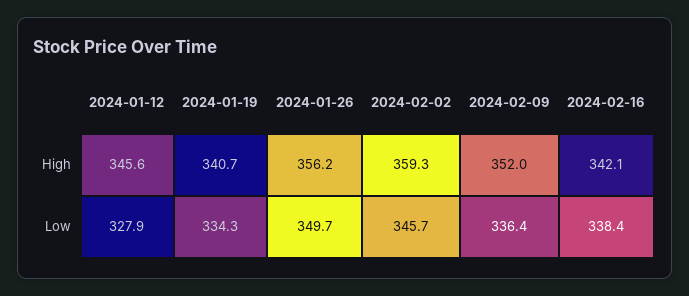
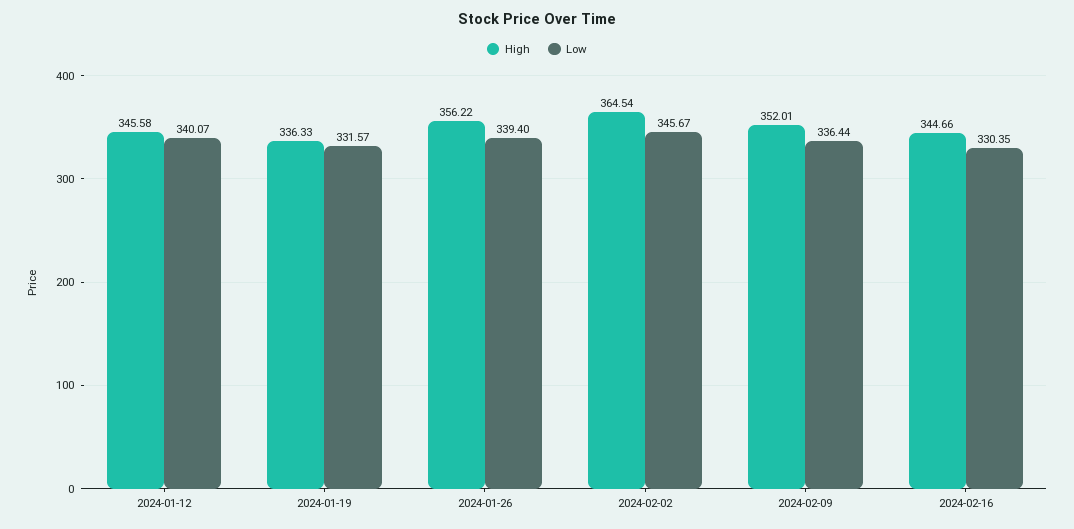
  {
    "High": {
      "2024-01-12": 345.58,
-     "2024-01-19": 340.7,
+     "2024-01-19": 336.33,
      "2024-01-26": 356.22,
-     "2024-02-02": 359.3,
+     "2024-02-02": 364.54,
      "2024-02-09": 352.01,
-     "2024-02-16": 342.1
+     "2024-02-16": 344.66
    },
    "Low": {
-     "2024-01-12": 327.9,
+     "2024-01-12": 340.07,
-     "2024-01-19": 334.3,
+     "2024-01-19": 331.57,
-     "2024-01-26": 349.7,
+     "2024-01-26": 339.4,
      "2024-02-02": 345.67,
      "2024-02-09": 336.44,
-     "2024-02-16": 338.4
+     "2024-02-16": 330.35
    }
  }

